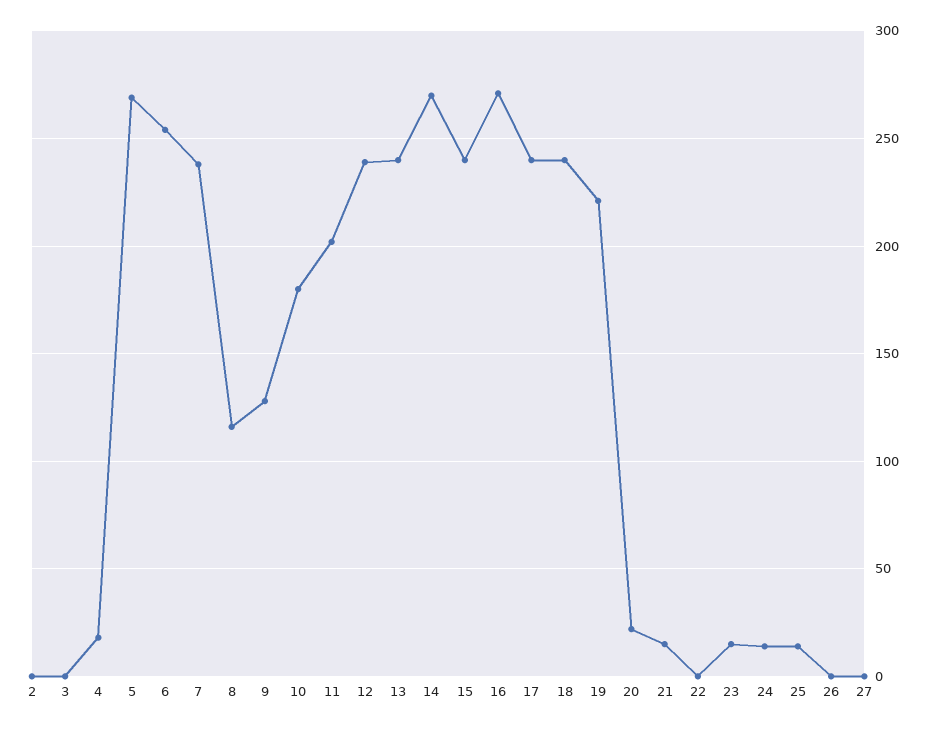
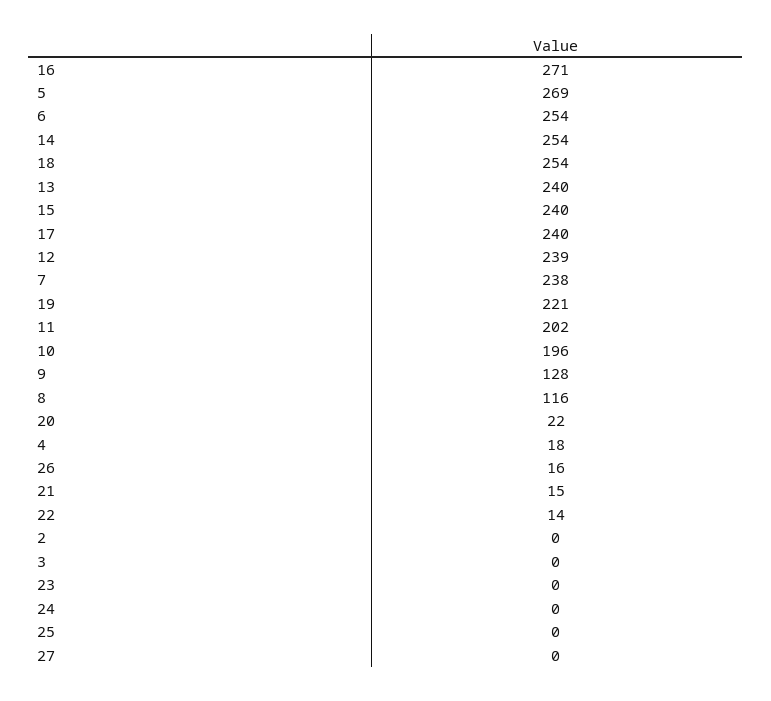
  {
    "2": 0,
    "3": 0,
    "4": 18,
    "5": 269,
    "6": 254,
    "7": 238,
    "8": 116,
    "9": 128,
-   "10": 180,
+   "10": 196,
    "11": 202,
    "12": 239,
    "13": 240,
-   "14": 270,
+   "14": 254,
    "15": 240,
    "16": 271,
    "17": 240,
-   "18": 240,
+   "18": 254,
    "19": 221,
    "20": 22,
    "21": 15,
-   "22": 0,
+   "22": 14,
-   "23": 15,
+   "23": 0,
-   "24": 15,
+   "24": 0,
-   "25": 15,
+   "25": 0,
-   "26": 0,
+   "26": 16,
    "27": 0
  }

